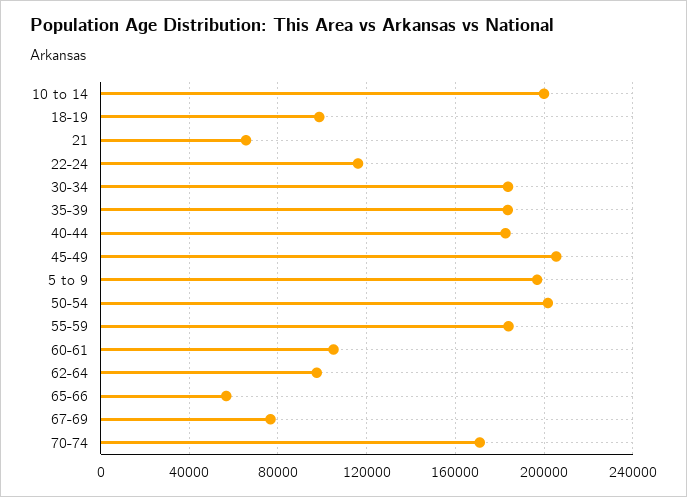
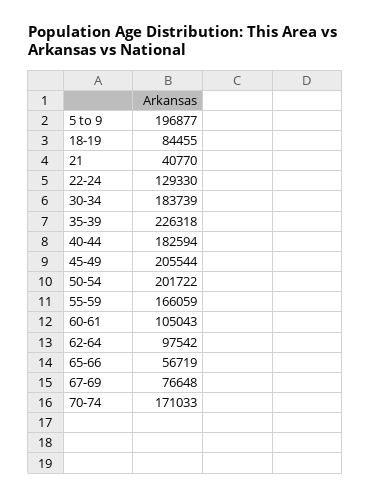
  {
-   "10 to 14": 200000,
-   "18-19": 100000,
+   "18-19": 84455,
-   "21": 65000,
+   "21": 40770,
-   "22-24": 115000,
+   "22-24": 129330,
    "30-34": 183739,
-   "35-39": 185000,
+   "35-39": 226318,
    "40-44": 182594,
    "45-49": 205544,
    "5 to 9": 196877,
    "50-54": 201722,
-   "55-59": 185000,
+   "55-59": 166059,
    "60-61": 105043,
    "62-64": 97542,
    "65-66": 56719,
    "67-69": 76648,
    "70-74": 171033
  }

